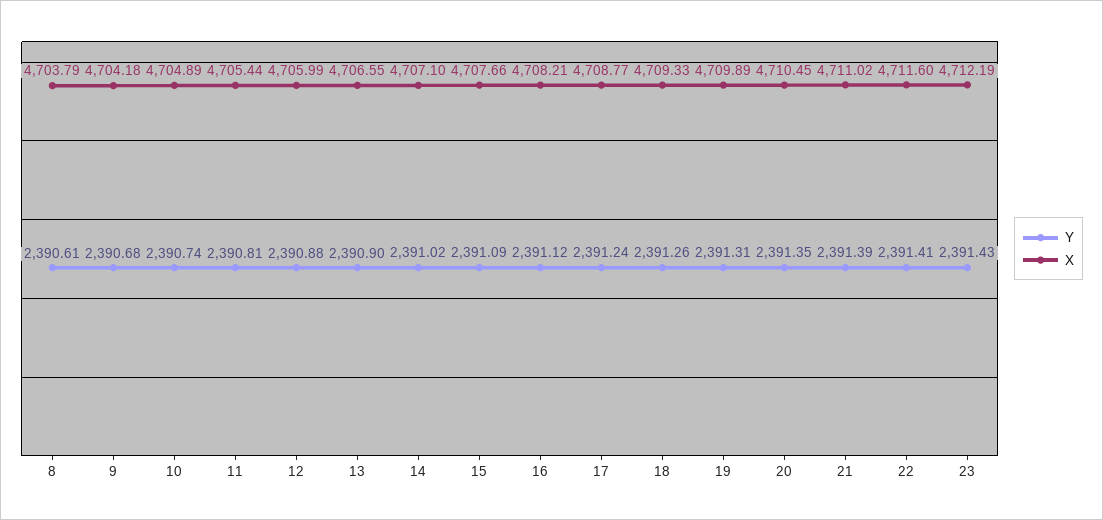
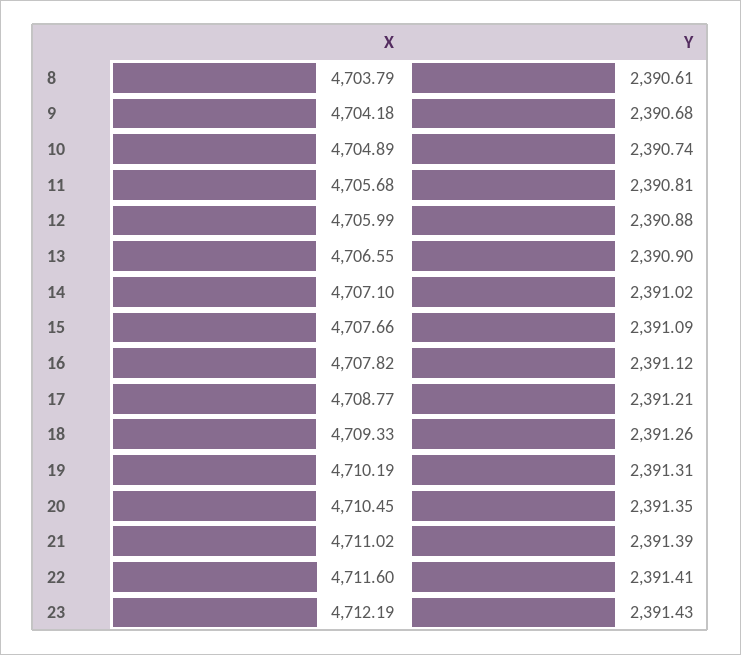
  {
    "Y": {
      "8": 2390.61,
      "9": 2390.68,
      "10": 2390.74,
      "11": 2390.81,
      "12": 2390.88,
      "13": 2390.9,
      "14": 2391.02,
      "15": 2391.09,
      "16": 2391.12,
-     "17": 2391.24,
+     "17": 2391.21,
      "18": 2391.26,
      "19": 2391.31,
      "20": 2391.35,
      "21": 2391.39,
      "22": 2391.41,
      "23": 2391.43
    },
    "X": {
      "8": 4703.79,
      "9": 4704.18,
      "10": 4704.89,
-     "11": 4705.44,
+     "11": 4705.68,
      "12": 4705.99,
      "13": 4706.55,
      "14": 4707.1,
      "15": 4707.66,
-     "16": 4708.21,
+     "16": 4707.82,
      "17": 4708.77,
      "18": 4709.33,
-     "19": 4709.89,
+     "19": 4710.19,
      "20": 4710.45,
      "21": 4711.02,
      "22": 4711.6,
      "23": 4712.19
    }
  }

